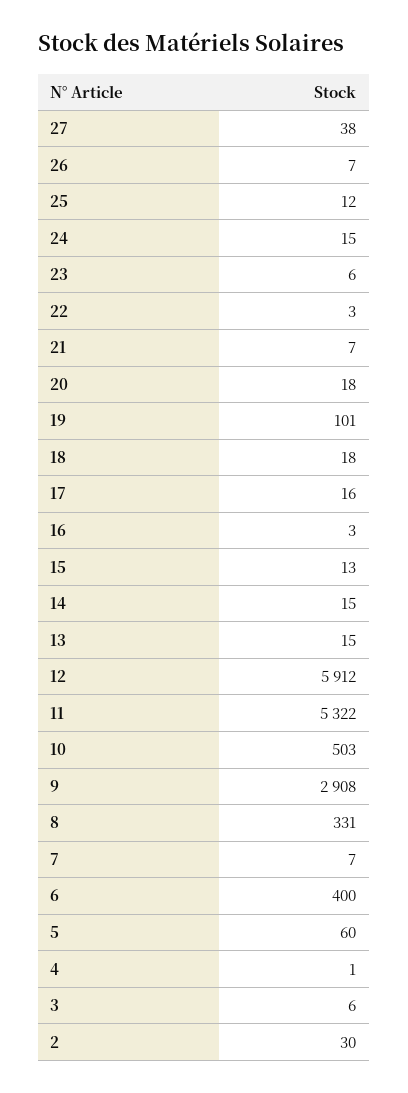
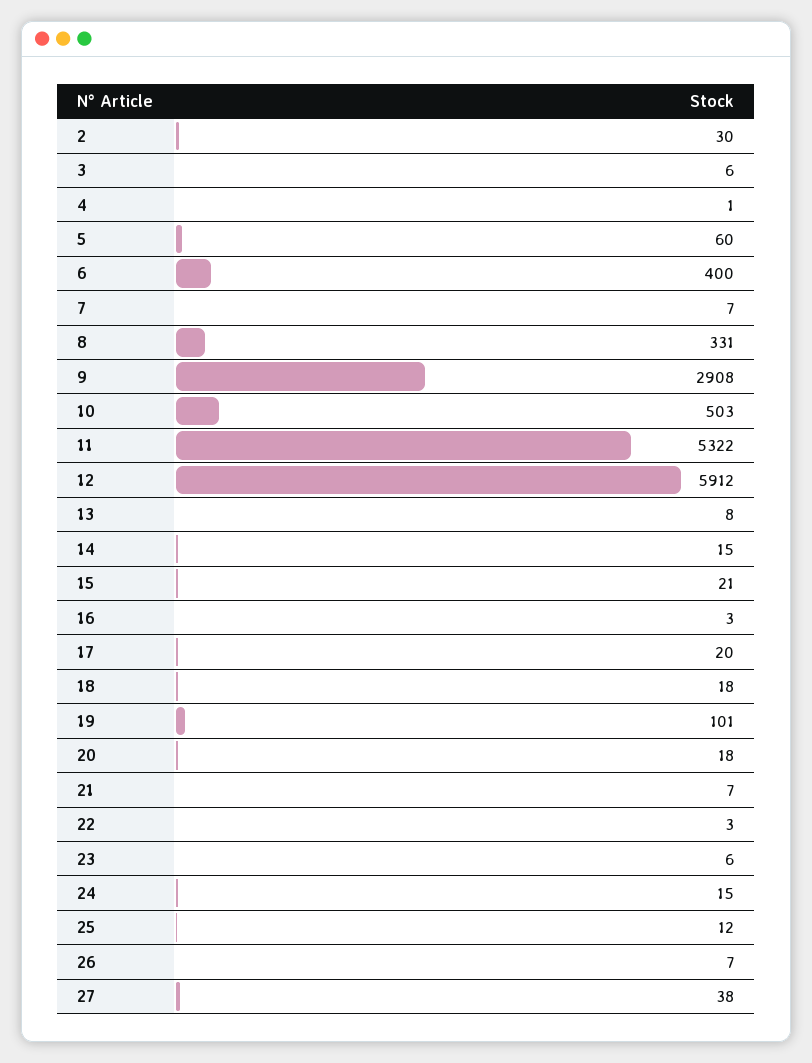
  {
    "27": 38,
    "26": 7,
    "25": 12,
    "24": 15,
    "23": 6,
    "22": 3,
    "21": 7,
    "20": 18,
    "19": 101,
    "18": 18,
-   "17": 16,
+   "17": 20,
    "16": 3,
-   "15": 13,
+   "15": 21,
    "14": 15,
-   "13": 15,
+   "13": 8,
    "12": 5912,
    "11": 5322,
    "10": 503,
    "9": 2908,
    "8": 331,
    "7": 7,
    "6": 400,
    "5": 60,
    "4": 1,
    "3": 6,
    "2": 30
  }

